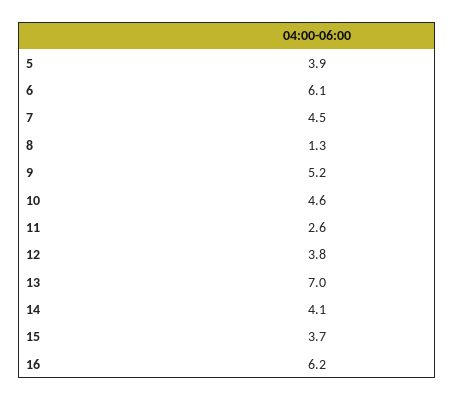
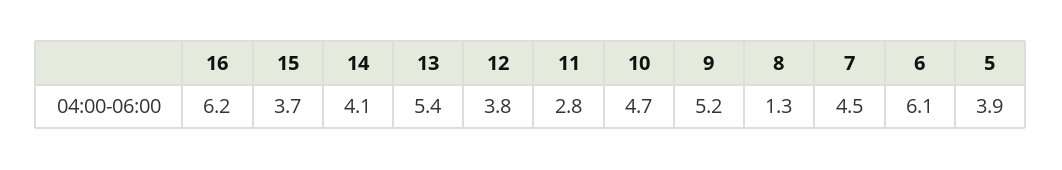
  {
    "5": 3.9,
    "6": 6.1,
    "7": 4.5,
    "8": 1.3,
    "9": 5.2,
-   "10": 4.6,
+   "10": 4.7,
-   "11": 2.6,
+   "11": 2.8,
    "12": 3.8,
-   "13": 7,
+   "13": 5.4,
    "14": 4.1,
    "15": 3.7,
    "16": 6.2
  }

